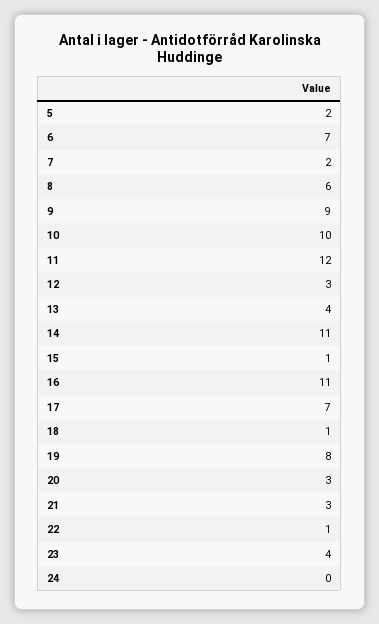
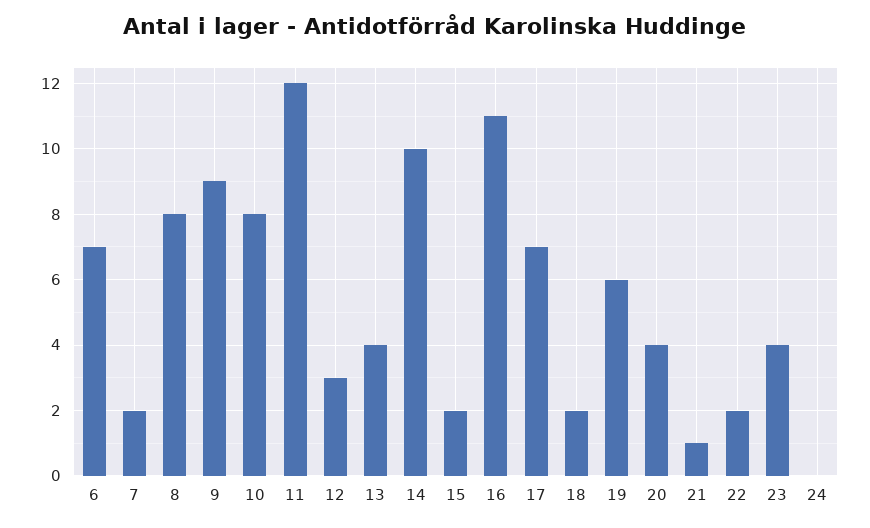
  {
-   "5": 2,
    "6": 7,
    "7": 2,
-   "8": 6,
+   "8": 8,
    "9": 9,
-   "10": 10,
+   "10": 8,
    "11": 12,
    "12": 3,
    "13": 4,
-   "14": 11,
+   "14": 10,
-   "15": 1,
+   "15": 2,
    "16": 11,
    "17": 7,
-   "18": 1,
+   "18": 2,
-   "19": 8,
+   "19": 6,
-   "20": 3,
+   "20": 4,
-   "21": 3,
+   "21": 1,
-   "22": 1,
+   "22": 2,
    "23": 4,
    "24": 0
  }

